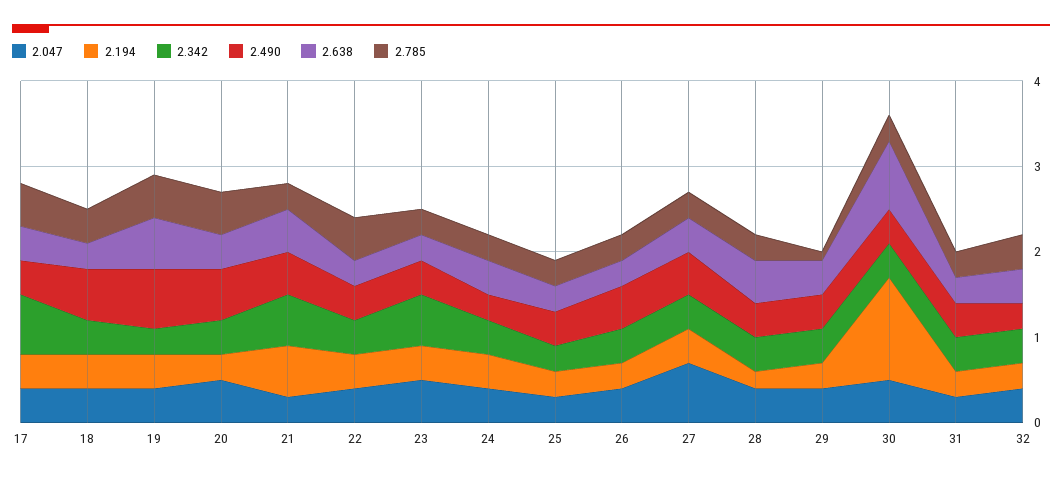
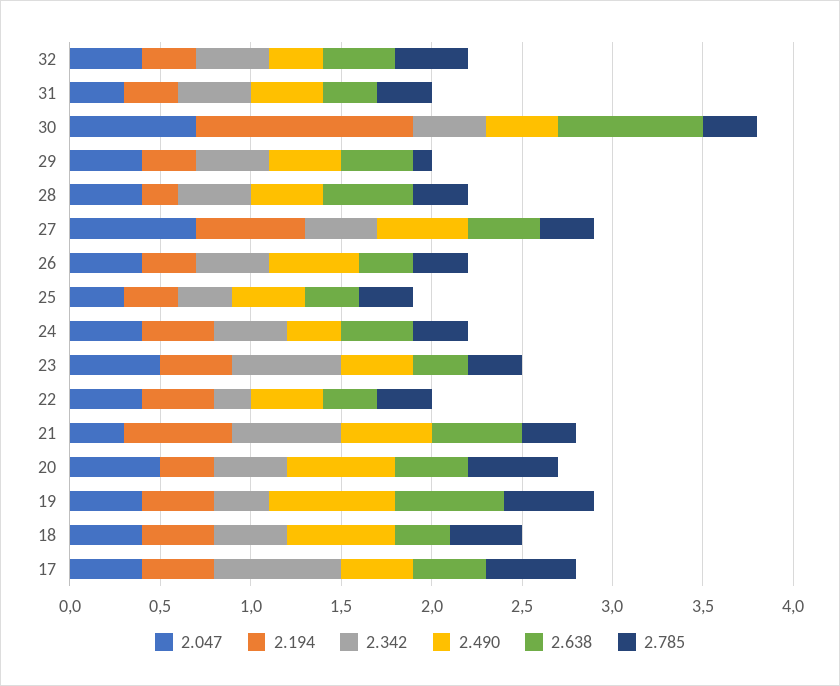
  {
    "2.047": {
      "17": 0.4,
      "18": 0.4,
      "19": 0.4,
      "20": 0.5,
      "21": 0.3,
      "22": 0.4,
      "23": 0.5,
      "24": 0.4,
      "25": 0.3,
      "26": 0.4,
      "27": 0.7,
      "28": 0.4,
      "29": 0.4,
-     "30": 0.5,
+     "30": 0.7,
      "31": 0.3,
      "32": 0.4
    },
    "2.194": {
      "17": 0.4,
      "18": 0.4,
      "19": 0.4,
      "20": 0.3,
      "21": 0.6,
      "22": 0.4,
      "23": 0.4,
      "24": 0.4,
      "25": 0.3,
      "26": 0.3,
-     "27": 0.4,
+     "27": 0.6,
      "28": 0.2,
      "29": 0.3,
      "30": 1.2,
      "31": 0.3,
      "32": 0.3
    },
    "2.342": {
      "17": 0.7,
      "18": 0.4,
      "19": 0.3,
      "20": 0.4,
      "21": 0.6,
-     "22": 0.4,
+     "22": 0.2,
      "23": 0.6,
      "24": 0.4,
      "25": 0.3,
      "26": 0.4,
      "27": 0.4,
      "28": 0.4,
      "29": 0.4,
      "30": 0.4,
      "31": 0.4,
      "32": 0.4
    },
    "2.490": {
      "17": 0.4,
      "18": 0.6,
      "19": 0.7,
      "20": 0.6,
      "21": 0.5,
      "22": 0.4,
      "23": 0.4,
      "24": 0.3,
      "25": 0.4,
      "26": 0.5,
      "27": 0.5,
      "28": 0.4,
      "29": 0.4,
      "30": 0.4,
      "31": 0.4,
      "32": 0.3
    },
    "2.638": {
      "17": 0.4,
      "18": 0.3,
      "19": 0.6,
      "20": 0.4,
      "21": 0.5,
      "22": 0.3,
      "23": 0.3,
      "24": 0.4,
      "25": 0.3,
      "26": 0.3,
      "27": 0.4,
      "28": 0.5,
      "29": 0.4,
      "30": 0.8,
      "31": 0.3,
      "32": 0.4
    },
    "2.785": {
      "17": 0.5,
      "18": 0.4,
      "19": 0.5,
      "20": 0.5,
      "21": 0.3,
-     "22": 0.5,
+     "22": 0.3,
      "23": 0.3,
      "24": 0.3,
      "25": 0.3,
      "26": 0.3,
      "27": 0.3,
      "28": 0.3,
      "29": 0.1,
      "30": 0.3,
      "31": 0.3,
      "32": 0.4
    }
  }

